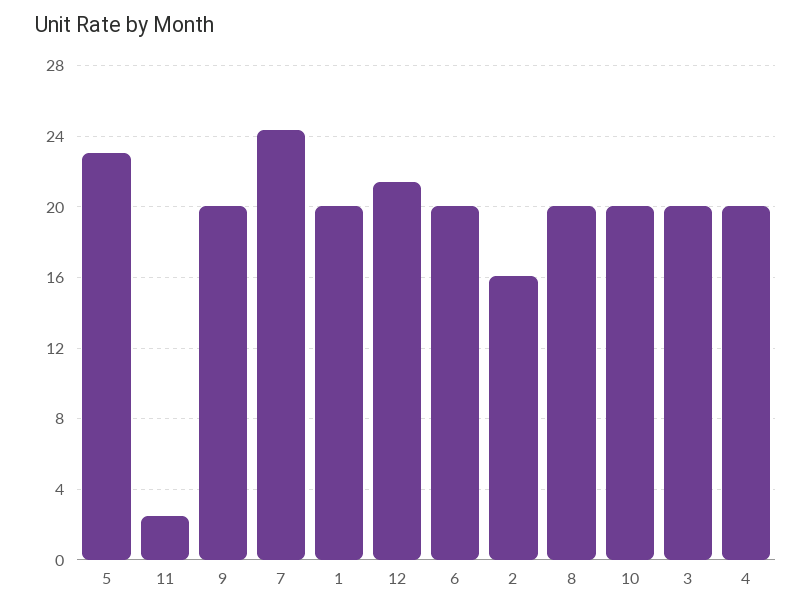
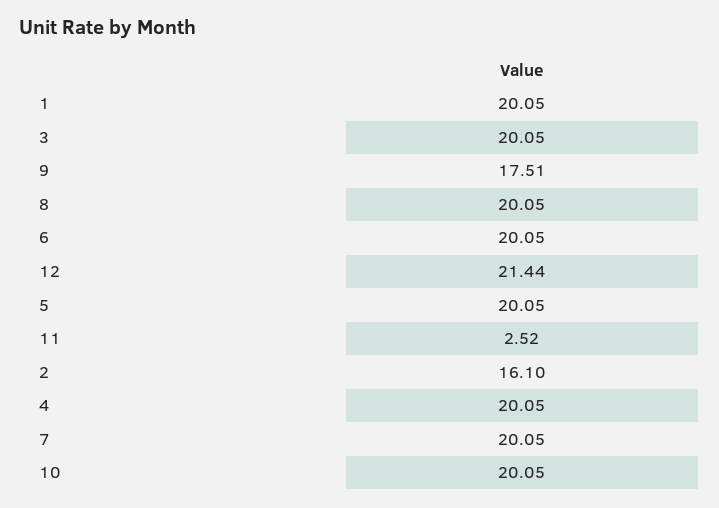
  {
-   "5": 23,
+   "5": 20.05,
    "11": 2.52,
-   "9": 20,
+   "9": 17.51,
-   "7": 24.5,
+   "7": 20.05,
    "1": 20.05,
    "12": 21.44,
    "6": 20.05,
    "2": 16.1,
    "8": 20.05,
    "10": 20.05,
    "3": 20.05,
    "4": 20.05
  }

